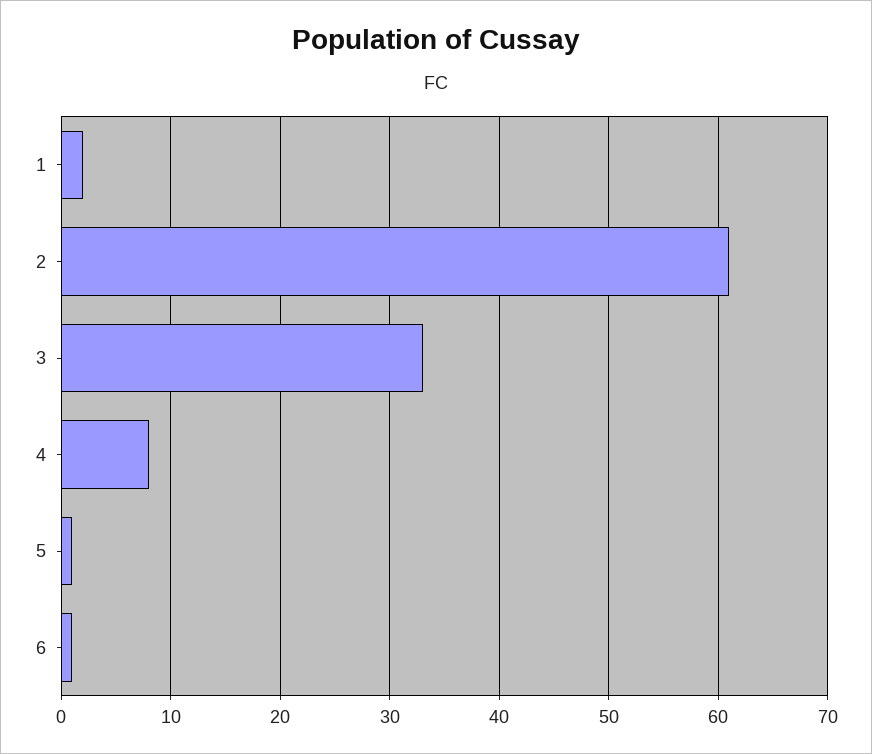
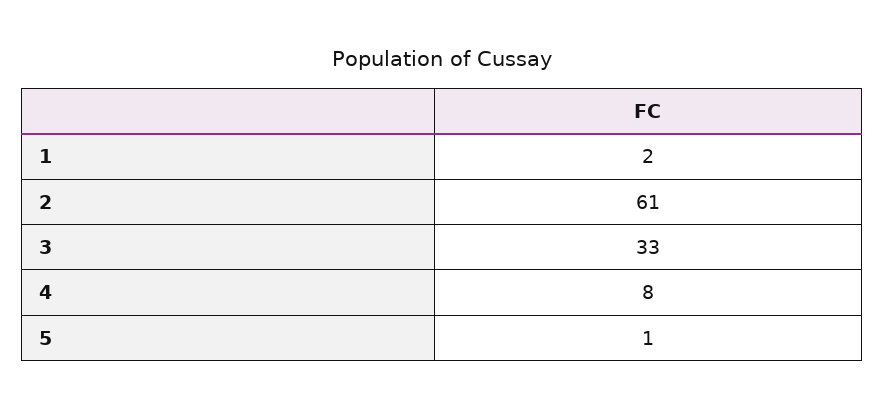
  {
    "1": 2,
    "2": 61,
    "3": 33,
    "4": 8,
-   "5": 1,
+   "5": 1
-   "6": 1
  }

